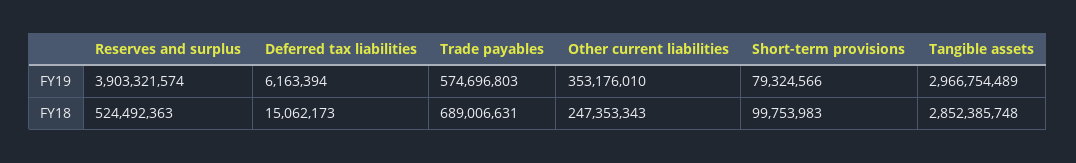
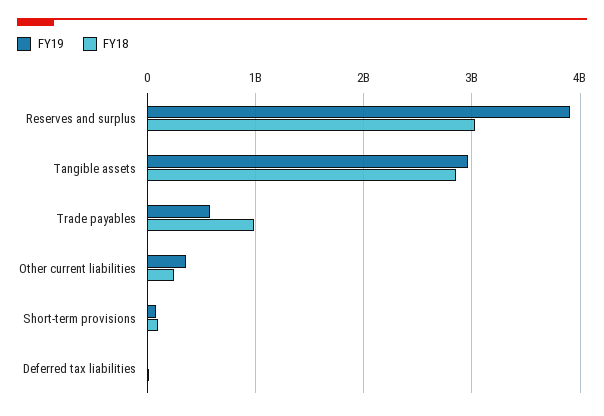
  {
    "FY19": {
      "Reserves and surplus": 3903321574,
      "Deferred tax liabilities": 6163394,
      "Trade payables": 574696803,
      "Other current liabilities": 353176010,
      "Short-term provisions": 79324566,
      "Tangible assets": 2966754489
    },
    "FY18": {
-     "Reserves and surplus": 524492363,
+     "Reserves and surplus": 3000000000,
      "Deferred tax liabilities": 15062173,
-     "Trade payables": 689006631,
+     "Trade payables": 1000000000,
      "Other current liabilities": 247353343,
      "Short-term provisions": 99753983,
      "Tangible assets": 2852385748
    }
  }

